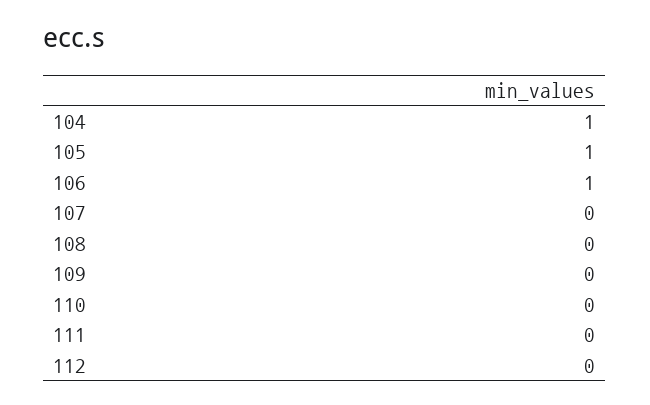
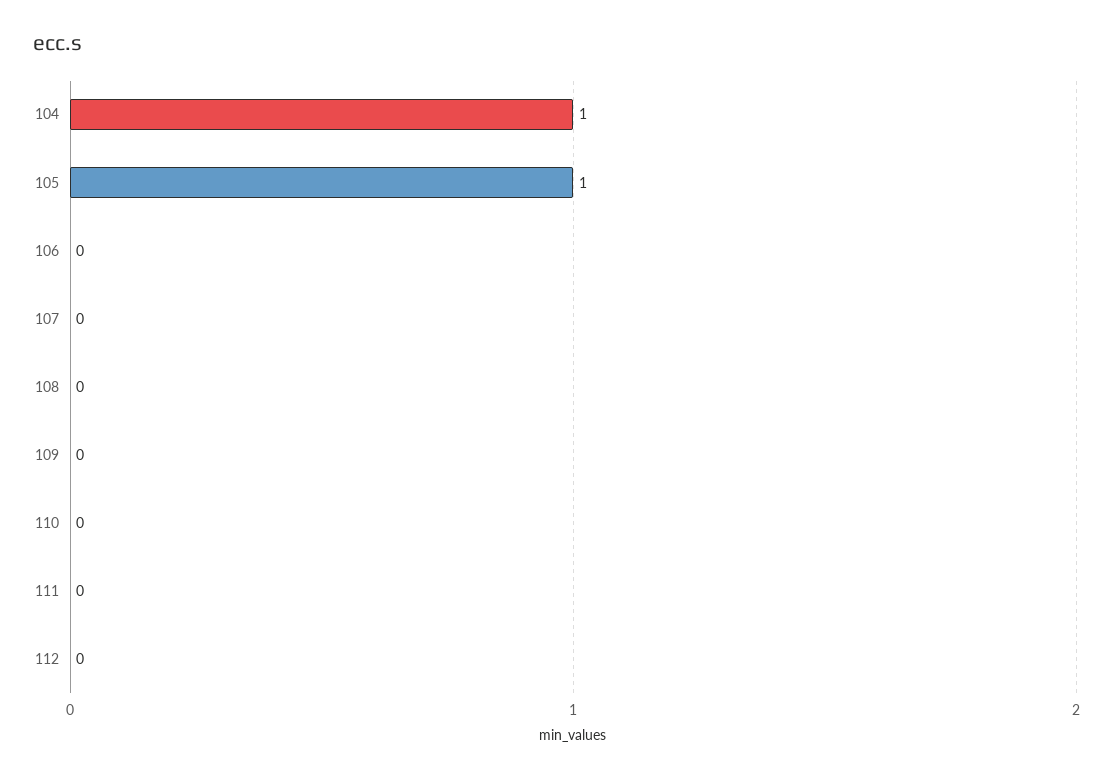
  {
    "104": 1,
    "105": 1,
-   "106": 1,
+   "106": 0,
    "107": 0,
    "108": 0,
    "109": 0,
    "110": 0,
    "111": 0,
    "112": 0
  }

